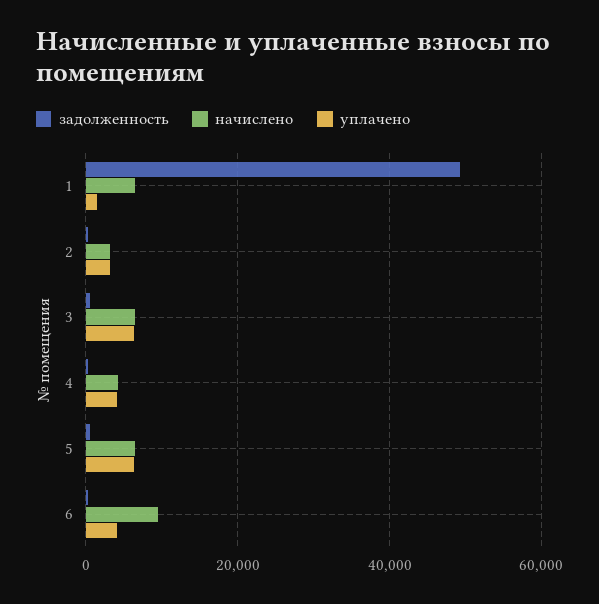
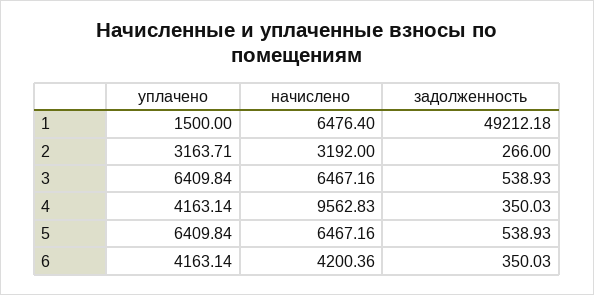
  {
    "задолженность": {
      "1": 49212.18,
      "2": 266,
      "3": 538.93,
      "4": 350.03,
      "5": 538.93,
      "6": 350.03
    },
    "начислено": {
      "1": 6476.4,
      "2": 3192,
      "3": 6467.16,
-     "4": 4000,
+     "4": 9562.83,
      "5": 6467.16,
-     "6": 10000
+     "6": 4200.36
    },
    "уплачено": {
      "1": 1500,
      "2": 3163.71,
      "3": 6409.84,
      "4": 4163.14,
      "5": 6409.84,
      "6": 4163.14
    }
  }

